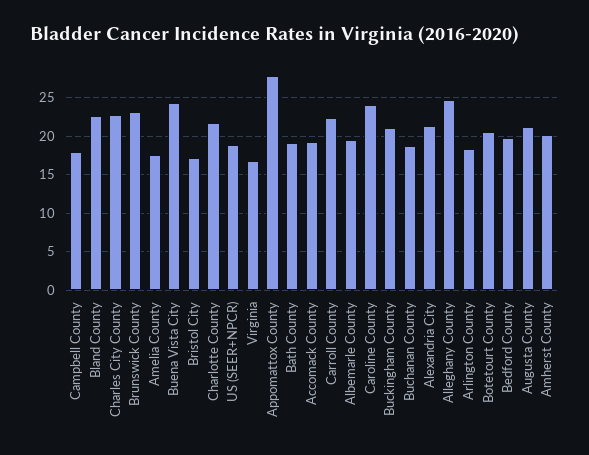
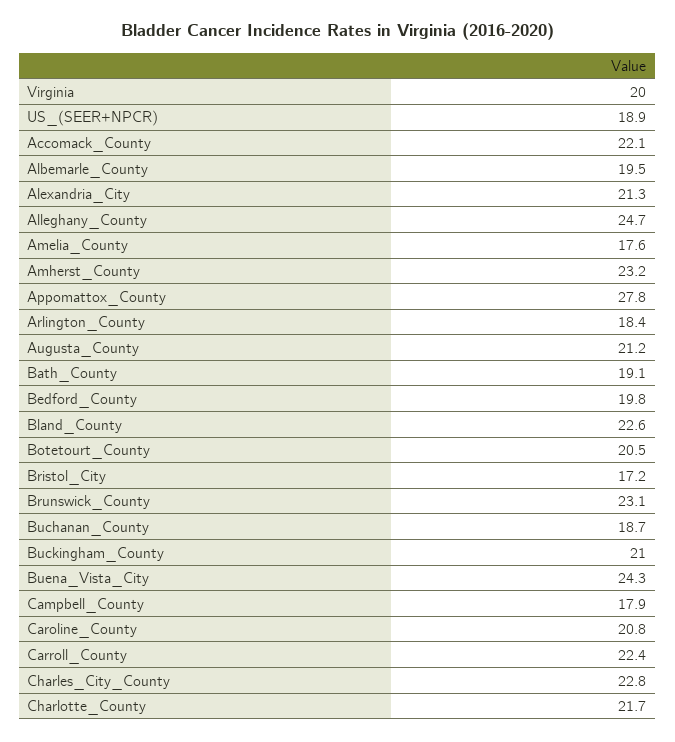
  {
    "Campbell County": 17.9,
    "Bland County": 22.6,
    "Charles City County": 22.8,
    "Brunswick County": 23.1,
    "Amelia County": 17.6,
    "Buena Vista City": 24.3,
    "Bristol City": 17.2,
    "Charlotte County": 21.7,
    "US (SEER+NPCR)": 18.9,
-   "Virginia": 17,
+   "Virginia": 20,
    "Appomattox County": 27.8,
    "Bath County": 19.1,
-   "Accomack County": 19,
+   "Accomack County": 22.1,
    "Carroll County": 22.4,
    "Albemarle County": 19.5,
-   "Caroline County": 24,
+   "Caroline County": 20.8,
    "Buckingham County": 21,
    "Buchanan County": 18.7,
    "Alexandria City": 21.3,
    "Alleghany County": 24.7,
    "Arlington County": 18.4,
    "Botetourt County": 20.5,
    "Bedford County": 19.8,
    "Augusta County": 21.2,
-   "Amherst County": 20
+   "Amherst County": 23.2
  }

